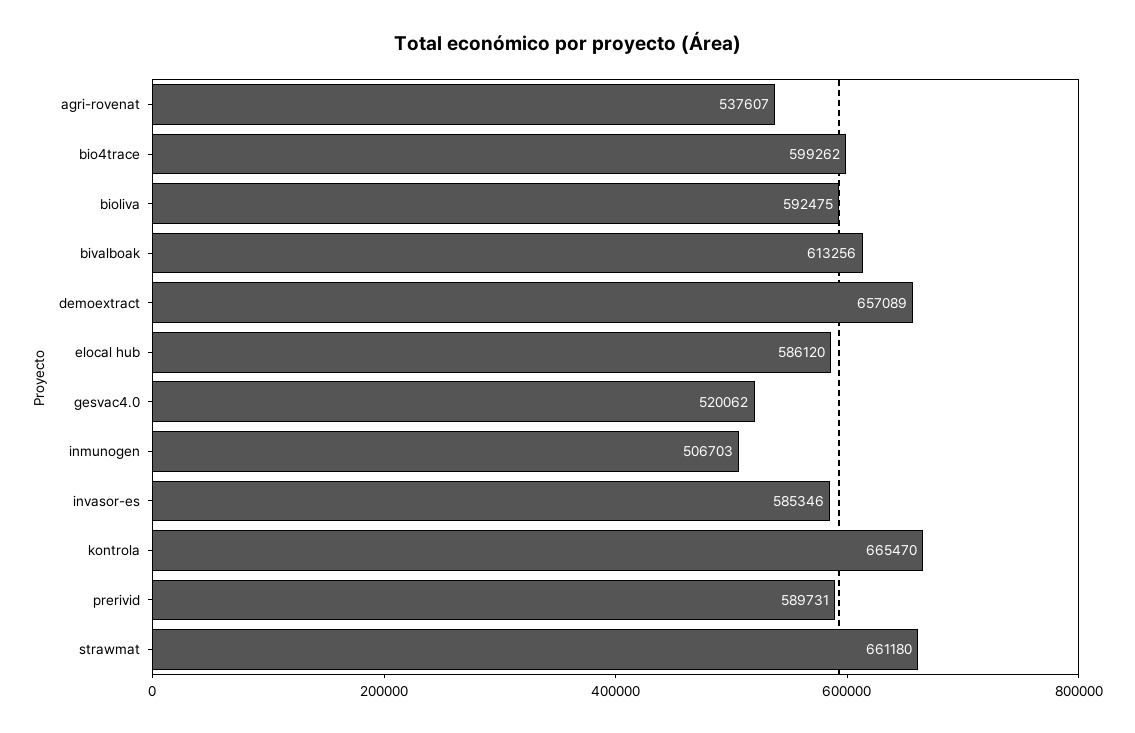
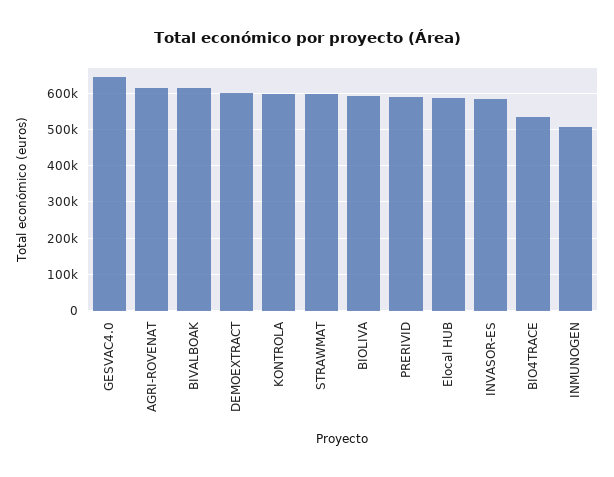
  {
-   "agri-rovenat": 537607,
+   "agri-rovenat": 620000,
-   "bio4trace": 599262,
+   "bio4trace": 540000,
    "bioliva": 592475,
    "bivalboak": 613256,
-   "demoextract": 657089,
+   "demoextract": 600000,
    "elocal hub": 586120,
-   "gesvac4.0": 520062,
+   "gesvac4.0": 640000,
    "inmunogen": 506703,
    "invasor-es": 585346,
-   "kontrola": 665470,
+   "kontrola": 600000,
    "prerivid": 589731,
-   "strawmat": 661180
+   "strawmat": 600000
  }

